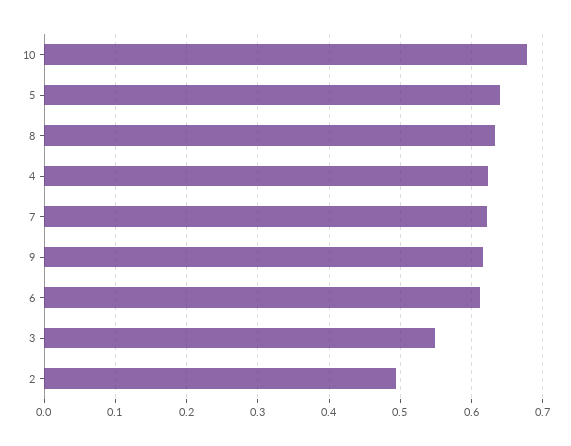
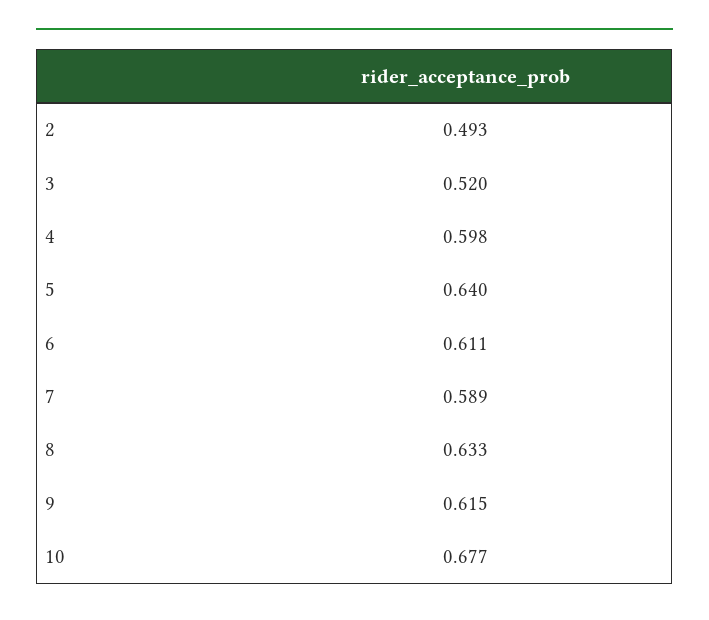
  {
    "10": 0.677,
    "5": 0.64,
    "8": 0.633,
-   "4": 0.62,
+   "4": 0.598,
-   "7": 0.62,
+   "7": 0.589,
    "9": 0.615,
    "6": 0.611,
-   "3": 0.55,
+   "3": 0.52,
    "2": 0.493
  }

